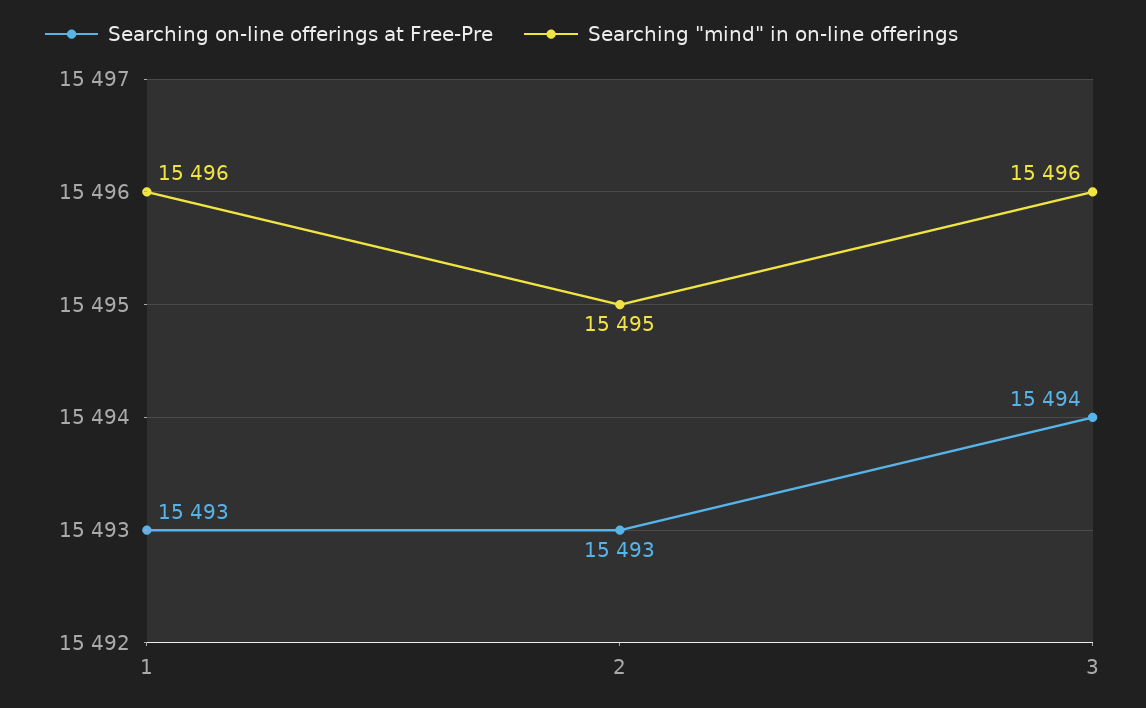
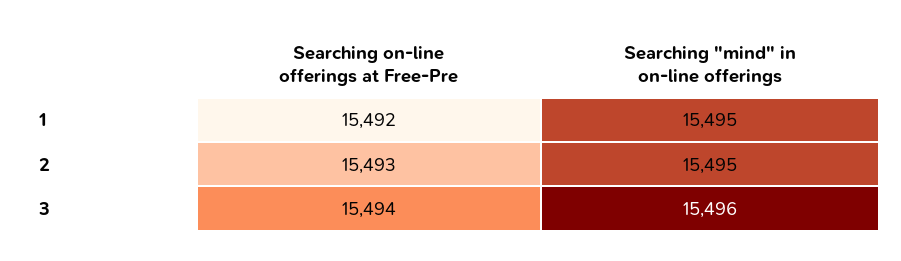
  {
    "Searching on-line offerings at Free-Pre": {
-     "1": 15493,
+     "1": 15492,
      "2": 15493,
      "3": 15494
    },
    "Searching \"mind\" in on-line offerings": {
-     "1": 15496,
+     "1": 15495,
      "2": 15495,
      "3": 15496
    }
  }

